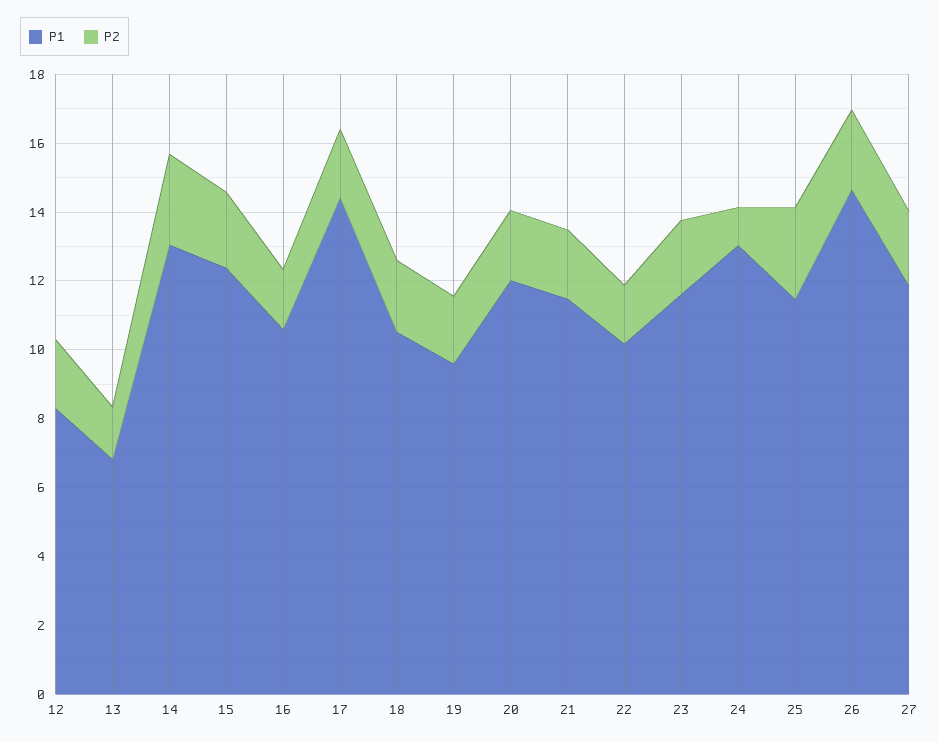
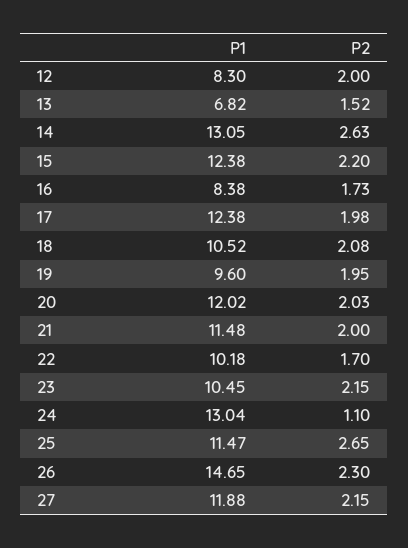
  {
    "P1": {
      "12": 8.3,
      "13": 6.82,
      "14": 13.05,
      "15": 12.38,
-     "16": 10.5,
+     "16": 8.38,
-     "17": 14.5,
+     "17": 12.38,
      "18": 10.52,
      "19": 9.6,
      "20": 12.02,
      "21": 11.48,
      "22": 10.18,
-     "23": 11.5,
+     "23": 10.45,
      "24": 13.04,
      "25": 11.47,
      "26": 14.65,
      "27": 11.88
    },
    "P2": {
      "12": 2,
      "13": 1.52,
      "14": 2.63,
      "15": 2.2,
      "16": 1.73,
      "17": 1.98,
      "18": 2.08,
      "19": 1.95,
      "20": 2.03,
      "21": 2,
      "22": 1.7,
      "23": 2.15,
      "24": 1.1,
      "25": 2.65,
      "26": 2.3,
      "27": 2.15
    }
  }

